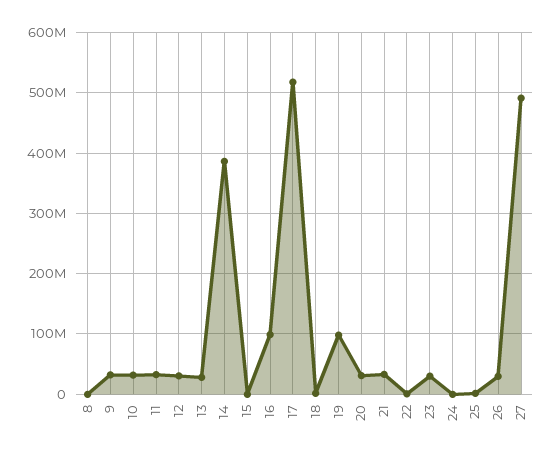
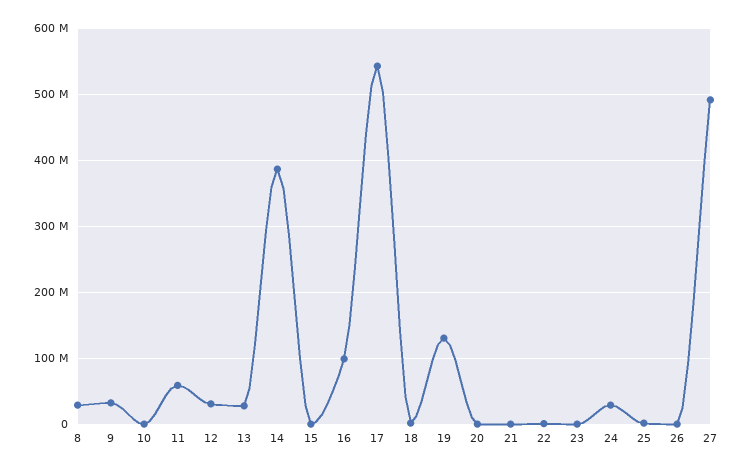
  {
-   "8": 0,
+   "8": 30000000,
    "9": 30000000,
-   "10": 30000000,
+   "10": 0,
-   "11": 30000000,
+   "11": 60000000,
    "12": 30000000,
    "13": 30000000,
    "14": 390000000,
    "15": 0,
    "16": 100000000,
-   "17": 520000000,
+   "17": 540000000,
    "18": 0,
-   "19": 100000000,
+   "19": 130000000,
-   "20": 30000000,
+   "20": 0,
-   "21": 30000000,
+   "21": 0,
    "22": 0,
-   "23": 30000000,
+   "23": 0,
-   "24": 0,
+   "24": 30000000,
    "25": 0,
-   "26": 30000000,
+   "26": 0,
    "27": 490000000
  }

